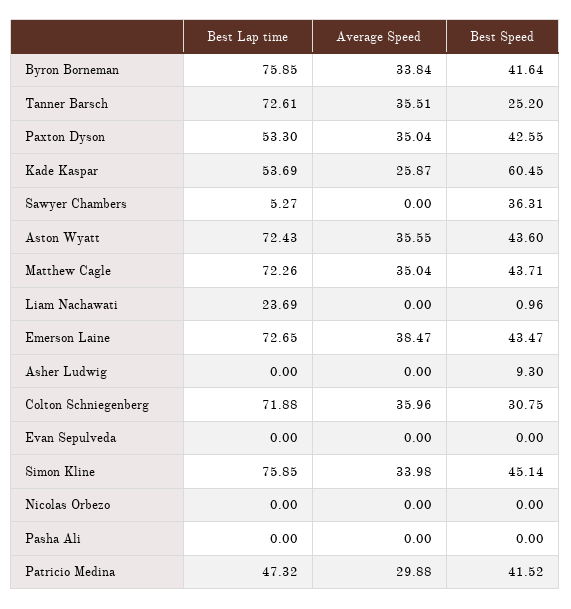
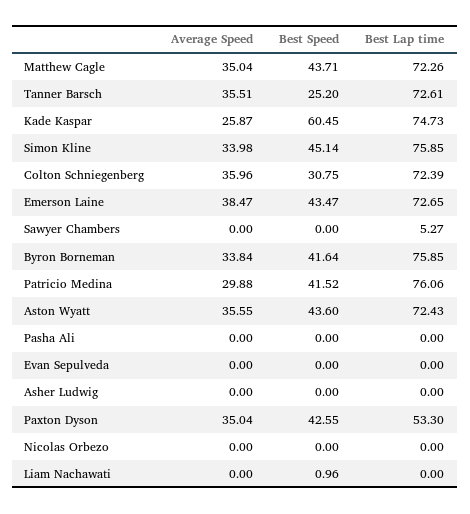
  {
    "Best Lap time": {
      "Byron Borneman": 75.85,
      "Tanner Barsch": 72.61,
      "Paxton Dyson": 53.3,
-     "Kade Kaspar": 53.69,
+     "Kade Kaspar": 74.73,
      "Sawyer Chambers": 5.27,
      "Aston Wyatt": 72.43,
      "Matthew Cagle": 72.26,
-     "Liam Nachawati": 23.69,
+     "Liam Nachawati": 0,
      "Emerson Laine": 72.65,
      "Asher Ludwig": 0,
-     "Colton Schniegenberg": 71.88,
+     "Colton Schniegenberg": 72.39,
      "Evan Sepulveda": 0,
      "Simon Kline": 75.85,
      "Nicolas Orbezo": 0,
      "Pasha Ali": 0,
-     "Patricio Medina": 47.32
+     "Patricio Medina": 76.06
    },
    "Average Speed": {
      "Byron Borneman": 33.84,
      "Tanner Barsch": 35.51,
      "Paxton Dyson": 35.04,
      "Kade Kaspar": 25.87,
      "Sawyer Chambers": 0,
      "Aston Wyatt": 35.55,
      "Matthew Cagle": 35.04,
      "Liam Nachawati": 0,
      "Emerson Laine": 38.47,
      "Asher Ludwig": 0,
      "Colton Schniegenberg": 35.96,
      "Evan Sepulveda": 0,
      "Simon Kline": 33.98,
      "Nicolas Orbezo": 0,
      "Pasha Ali": 0,
      "Patricio Medina": 29.88
    },
    "Best Speed": {
      "Byron Borneman": 41.64,
      "Tanner Barsch": 25.2,
      "Paxton Dyson": 42.55,
      "Kade Kaspar": 60.45,
-     "Sawyer Chambers": 36.31,
+     "Sawyer Chambers": 0,
      "Aston Wyatt": 43.6,
      "Matthew Cagle": 43.71,
      "Liam Nachawati": 0.96,
      "Emerson Laine": 43.47,
-     "Asher Ludwig": 9.3,
+     "Asher Ludwig": 0,
      "Colton Schniegenberg": 30.75,
      "Evan Sepulveda": 0,
      "Simon Kline": 45.14,
      "Nicolas Orbezo": 0,
      "Pasha Ali": 0,
      "Patricio Medina": 41.52
    }
  }

